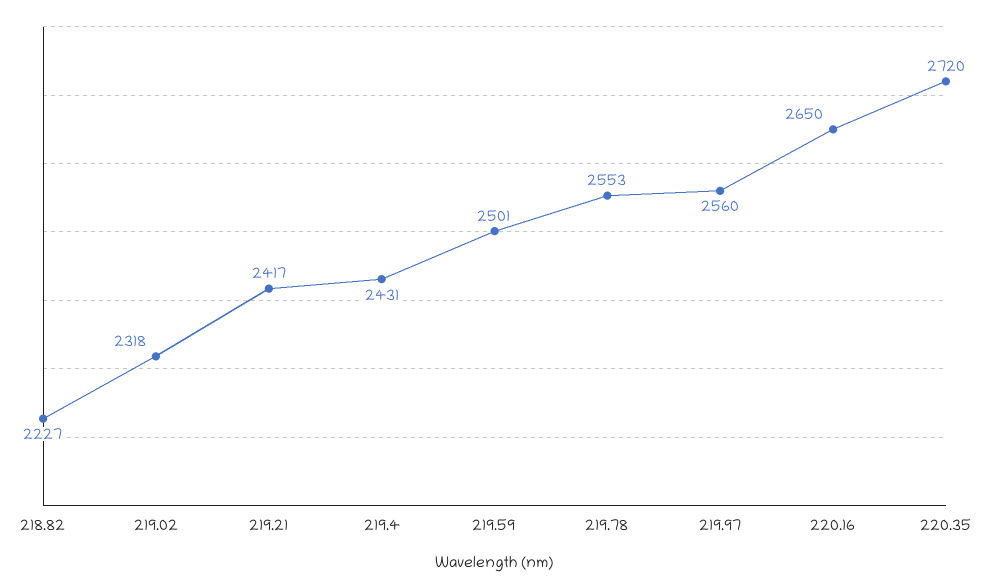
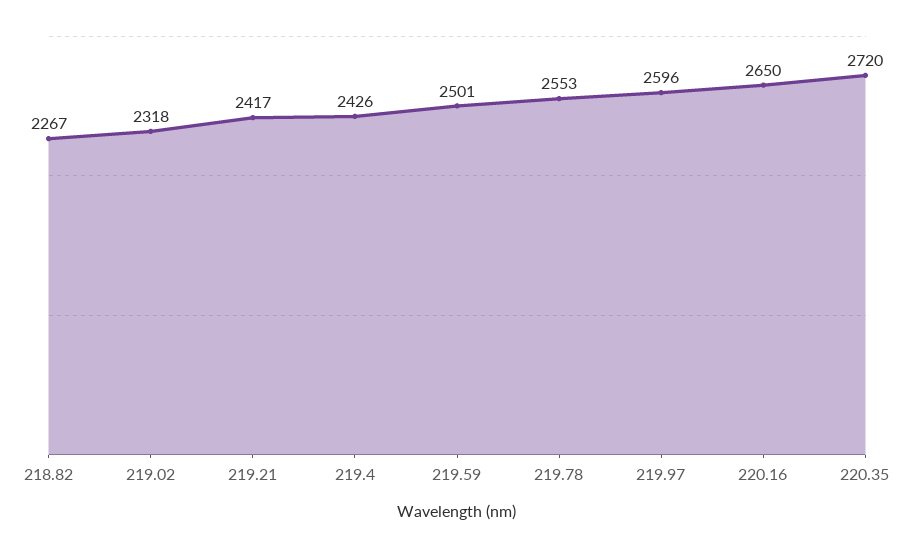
  {
-   "218.82": 2227,
+   "218.82": 2267,
    "219.02": 2318,
    "219.21": 2417,
-   "219.4": 2431,
+   "219.4": 2426,
    "219.59": 2501,
    "219.78": 2553,
-   "219.97": 2560,
+   "219.97": 2596,
    "220.16": 2650,
    "220.35": 2720
  }

